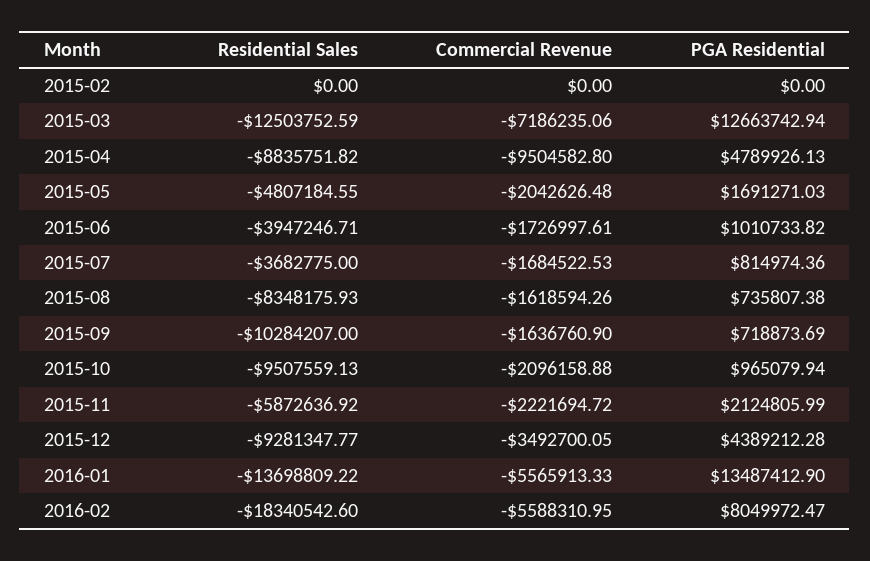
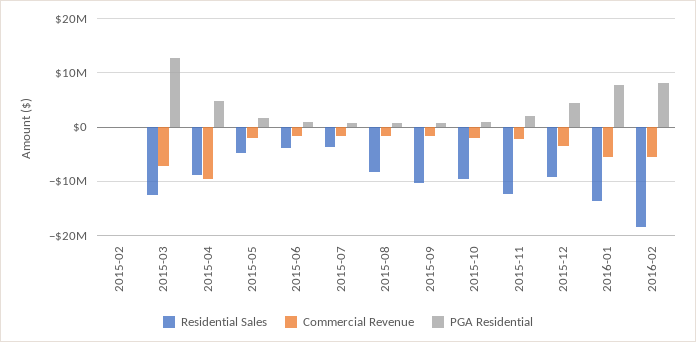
  {
    "Residential Sales": {
      "2015-02": 0,
      "2015-03": -12503752.59,
      "2015-04": -8835751.82,
      "2015-05": -4807184.55,
      "2015-06": -3947246.71,
      "2015-07": -3682775,
      "2015-08": -8348175.93,
      "2015-09": -10284207,
      "2015-10": -9507559.13,
-     "2015-11": -5872636.92,
+     "2015-11": -12000000,
      "2015-12": -9281347.77,
      "2016-01": -13698809.22,
      "2016-02": -18340542.6
    },
    "Commercial Revenue": {
      "2015-02": 0,
      "2015-03": -7186235.06,
      "2015-04": -9504582.8,
      "2015-05": -2042626.48,
      "2015-06": -1726997.61,
      "2015-07": -1684522.53,
      "2015-08": -1618594.26,
      "2015-09": -1636760.9,
      "2015-10": -2096158.88,
      "2015-11": -2221694.72,
      "2015-12": -3492700.05,
      "2016-01": -5565913.33,
      "2016-02": -5588310.95
    },
    "PGA Residential": {
      "2015-02": 0,
      "2015-03": 12663742.94,
      "2015-04": 4789926.13,
      "2015-05": 1691271.03,
      "2015-06": 1010733.82,
      "2015-07": 814974.36,
      "2015-08": 735807.38,
      "2015-09": 718873.69,
      "2015-10": 965079.94,
      "2015-11": 2124805.99,
      "2015-12": 4389212.28,
-     "2016-01": 13487412.9,
+     "2016-01": 8000000,
      "2016-02": 8049972.47
    }
  }

